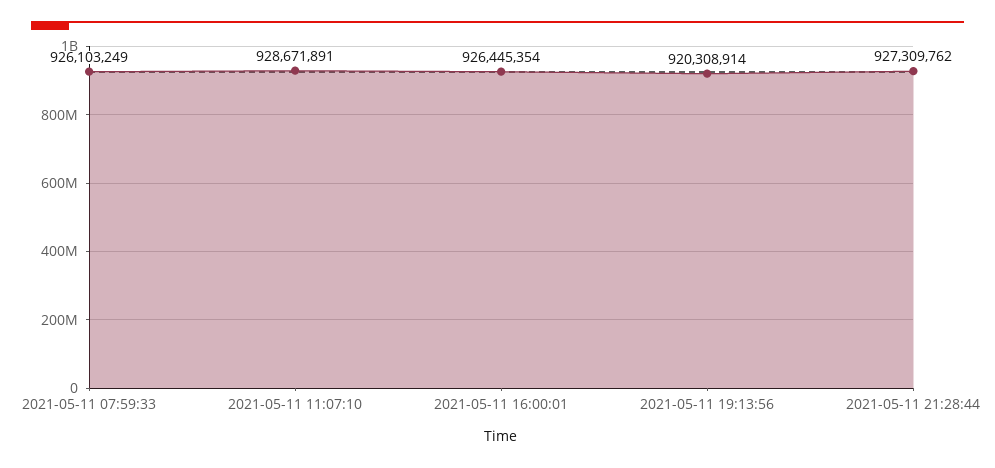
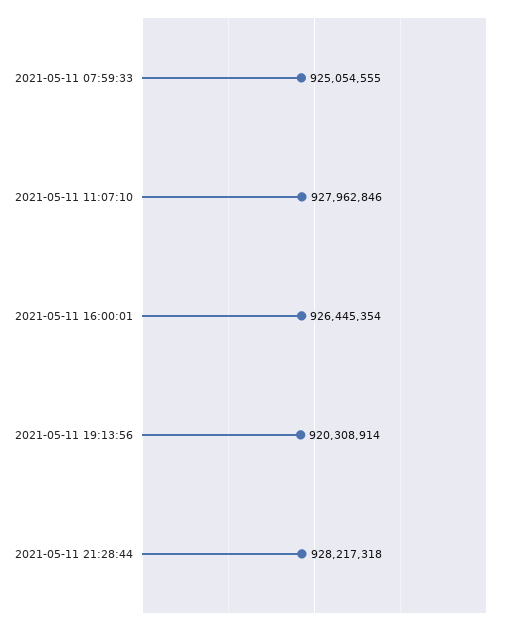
  {
-   "2021-05-11 07:59:33": 926103249,
+   "2021-05-11 07:59:33": 925054555,
-   "2021-05-11 11:07:10": 928671891,
+   "2021-05-11 11:07:10": 927962846,
    "2021-05-11 16:00:01": 926445354,
    "2021-05-11 19:13:56": 920308914,
-   "2021-05-11 21:28:44": 927309762
+   "2021-05-11 21:28:44": 928217318
  }

